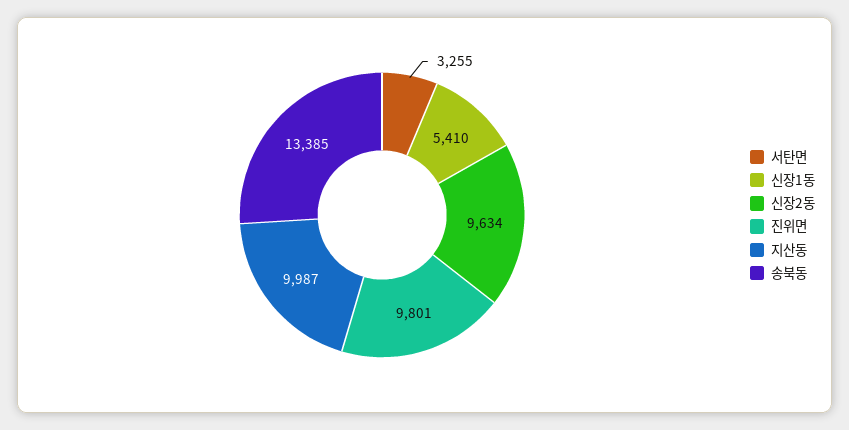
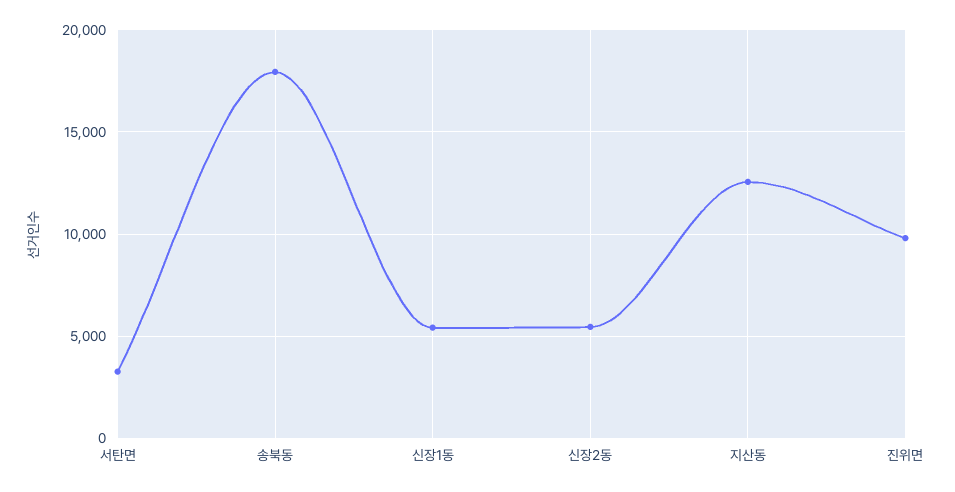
  {
    "서탄면": 3255,
    "신장1동": 5410,
-   "신장2동": 9634,
+   "신장2동": 5500,
    "진위면": 9801,
-   "지산동": 9987,
+   "지산동": 12500,
-   "송북동": 13385
+   "송북동": 18000
  }

